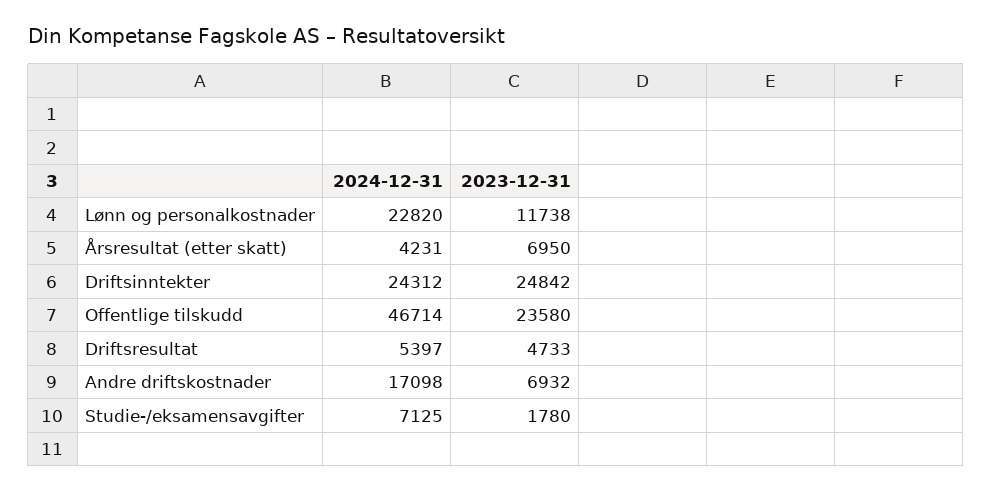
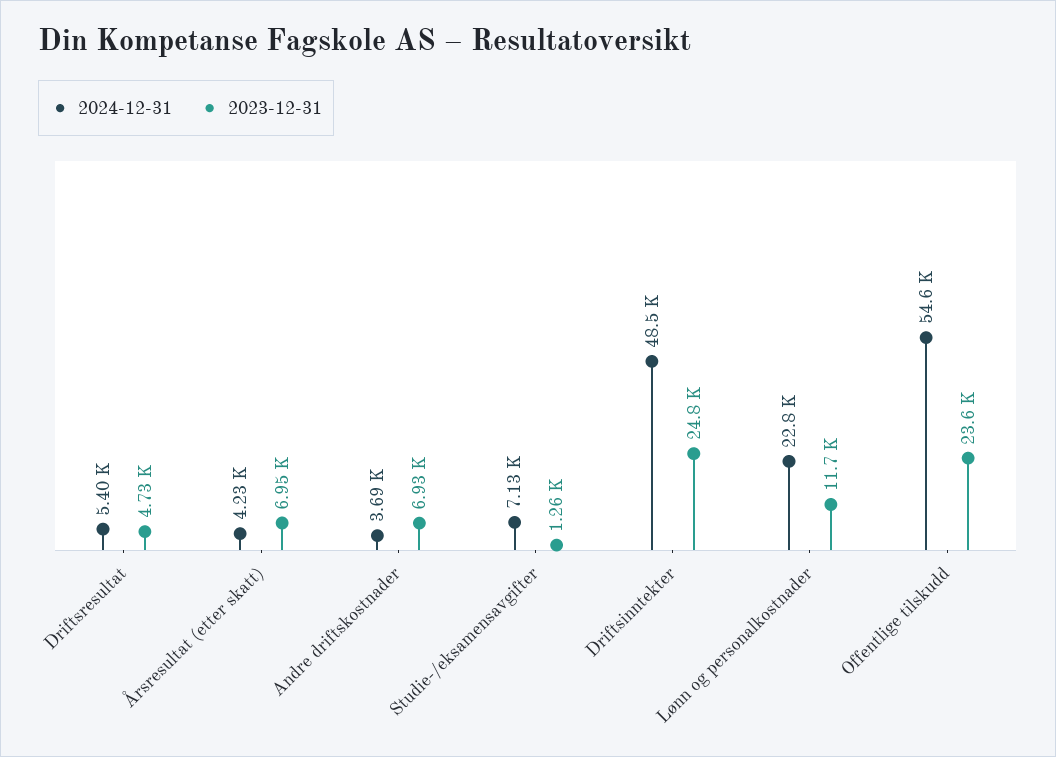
  {
    "2024-12-31": {
      "Lønn og personalkostnader": 22820,
      "Årsresultat (etter skatt)": 4231,
-     "Driftsinntekter": 24312,
+     "Driftsinntekter": 48500,
-     "Offentlige tilskudd": 46714,
+     "Offentlige tilskudd": 54600,
      "Driftsresultat": 5397,
-     "Andre driftskostnader": 17098,
+     "Andre driftskostnader": 3690,
      "Studie-/eksamensavgifter": 7125
    },
    "2023-12-31": {
      "Lønn og personalkostnader": 11738,
      "Årsresultat (etter skatt)": 6950,
      "Driftsinntekter": 24842,
      "Offentlige tilskudd": 23580,
      "Driftsresultat": 4733,
      "Andre driftskostnader": 6932,
-     "Studie-/eksamensavgifter": 1780
+     "Studie-/eksamensavgifter": 1260
    }
  }

